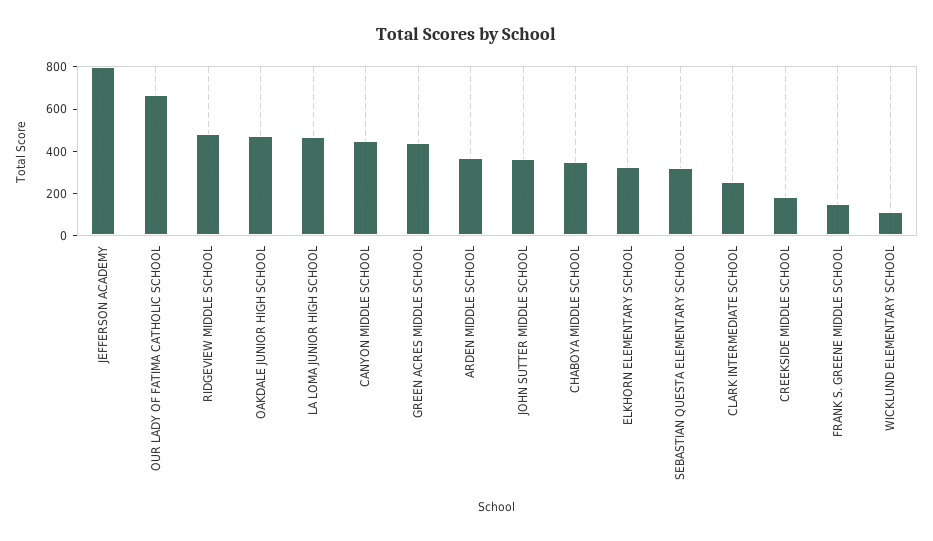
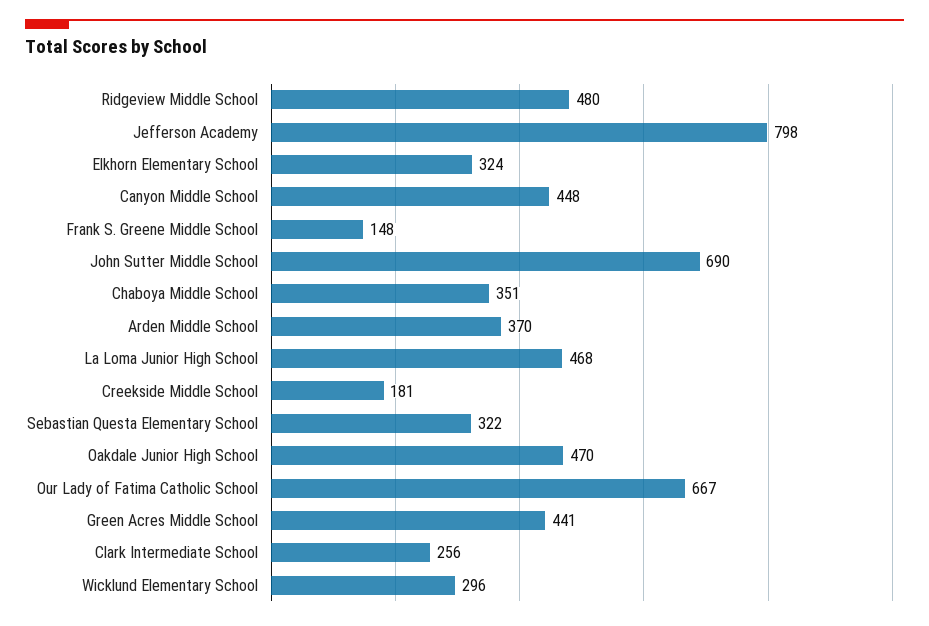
  {
    "JEFFERSON ACADEMY": 798,
    "OUR LADY OF FATIMA CATHOLIC SCHOOL": 667,
    "RIDGEVIEW MIDDLE SCHOOL": 480,
    "OAKDALE JUNIOR HIGH SCHOOL": 470,
    "LA LOMA JUNIOR HIGH SCHOOL": 468,
    "CANYON MIDDLE SCHOOL": 448,
    "GREEN ACRES MIDDLE SCHOOL": 441,
    "ARDEN MIDDLE SCHOOL": 370,
-   "JOHN SUTTER MIDDLE SCHOOL": 350,
+   "JOHN SUTTER MIDDLE SCHOOL": 690,
    "CHABOYA MIDDLE SCHOOL": 351,
    "ELKHORN ELEMENTARY SCHOOL": 324,
    "SEBASTIAN QUESTA ELEMENTARY SCHOOL": 322,
    "CLARK INTERMEDIATE SCHOOL": 256,
    "CREEKSIDE MIDDLE SCHOOL": 181,
    "FRANK S. GREENE MIDDLE SCHOOL": 148,
-   "WICKLUND ELEMENTARY SCHOOL": 100
+   "WICKLUND ELEMENTARY SCHOOL": 296
  }

